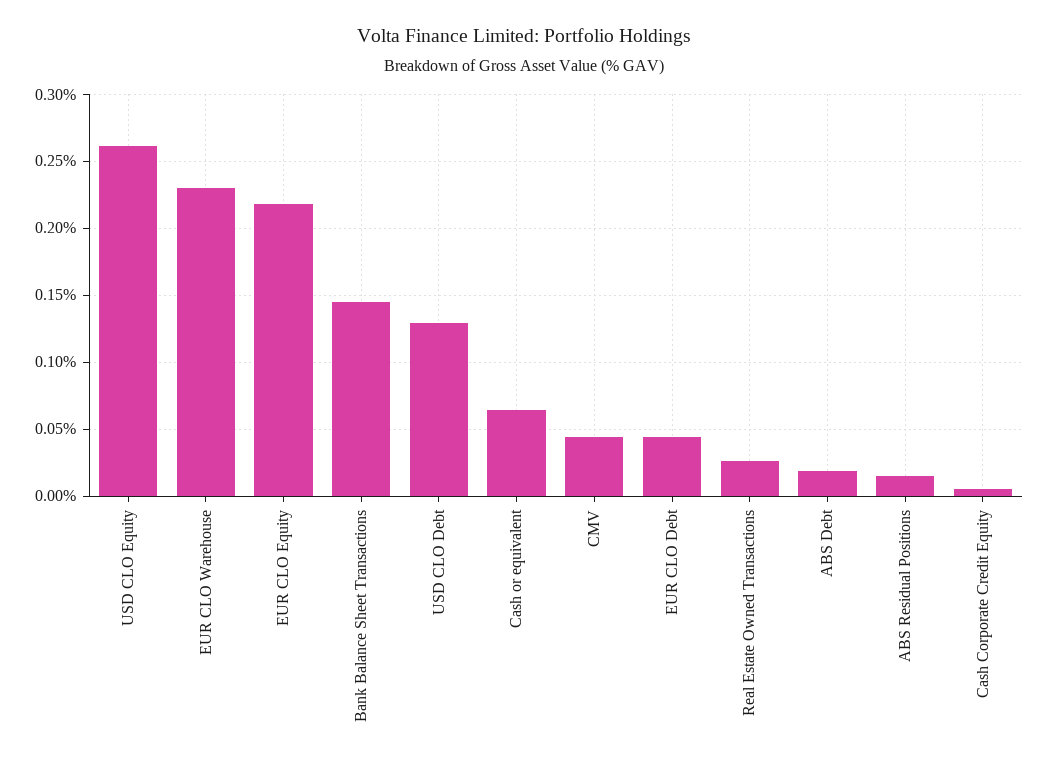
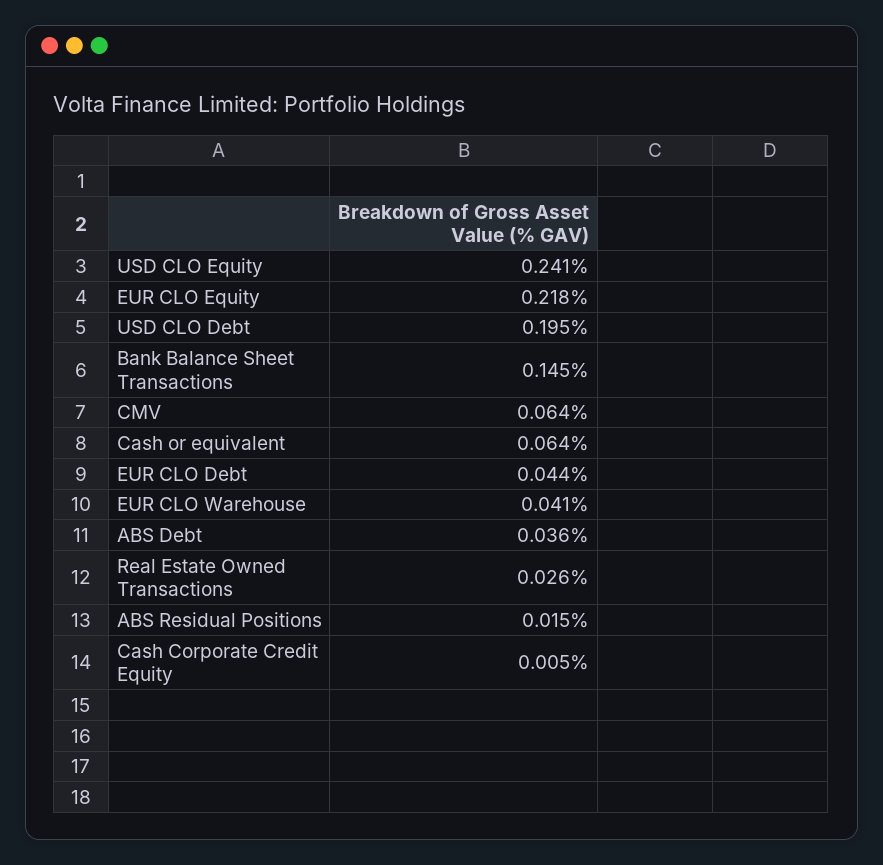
  {
-   "USD CLO Equity": 0.26,
+   "USD CLO Equity": 0.241,
-   "EUR CLO Warehouse": 0.23,
+   "EUR CLO Warehouse": 0.041,
    "EUR CLO Equity": 0.218,
    "Bank Balance Sheet Transactions": 0.145,
-   "USD CLO Debt": 0.13,
+   "USD CLO Debt": 0.195,
    "Cash or equivalent": 0.064,
-   "CMV": 0.045,
+   "CMV": 0.064,
    "EUR CLO Debt": 0.044,
    "Real Estate Owned Transactions": 0.026,
-   "ABS Debt": 0.02,
+   "ABS Debt": 0.036,
    "ABS Residual Positions": 0.015,
    "Cash Corporate Credit Equity": 0.005
  }

